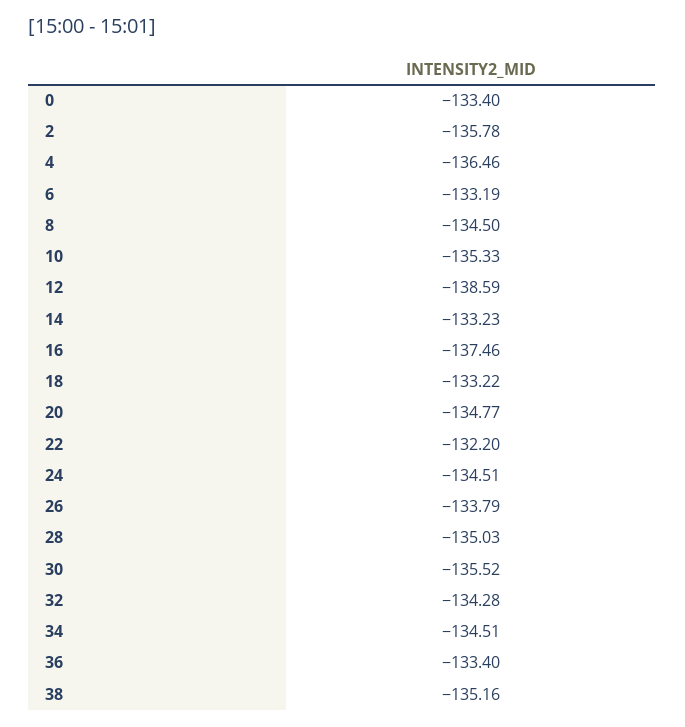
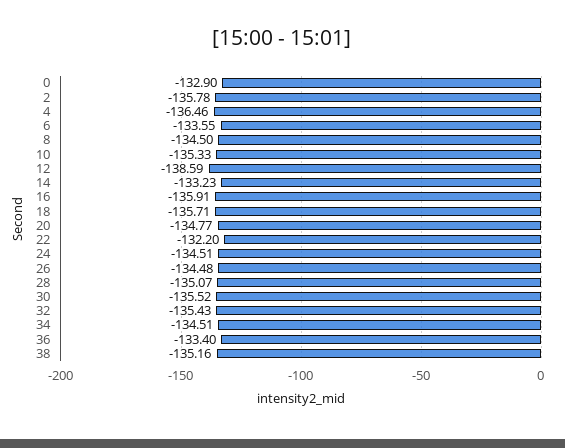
  {
-   "0": -133.4,
+   "0": -132.9,
    "2": -135.78,
    "4": -136.46,
-   "6": -133.19,
+   "6": -133.55,
    "8": -134.5,
    "10": -135.33,
    "12": -138.59,
    "14": -133.23,
-   "16": -137.46,
+   "16": -135.91,
-   "18": -133.22,
+   "18": -135.71,
    "20": -134.77,
    "22": -132.2,
    "24": -134.51,
-   "26": -133.79,
+   "26": -134.48,
-   "28": -135.03,
+   "28": -135.07,
    "30": -135.52,
-   "32": -134.28,
+   "32": -135.43,
    "34": -134.51,
    "36": -133.4,
    "38": -135.16
  }

